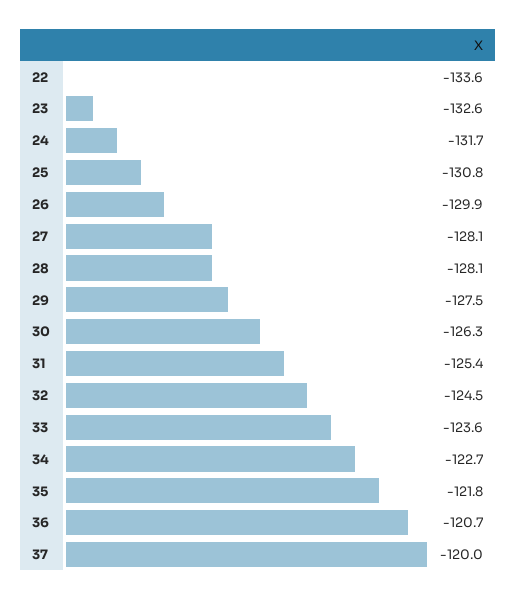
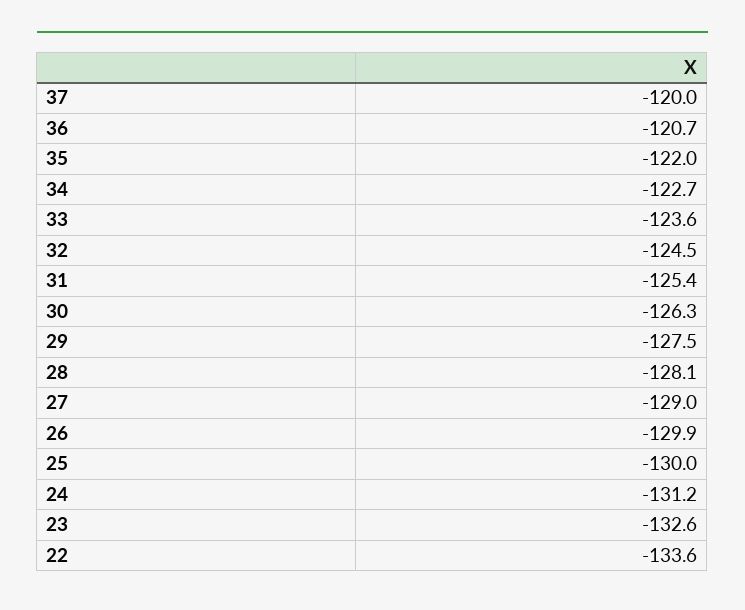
  {
    "22": -133.6,
    "23": -132.6,
-   "24": -131.7,
+   "24": -131.2,
-   "25": -130.8,
+   "25": -130,
    "26": -129.9,
-   "27": -128.1,
+   "27": -129,
    "28": -128.1,
    "29": -127.5,
    "30": -126.3,
    "31": -125.4,
    "32": -124.5,
    "33": -123.6,
    "34": -122.7,
-   "35": -121.8,
+   "35": -122,
    "36": -120.7,
    "37": -120
  }

